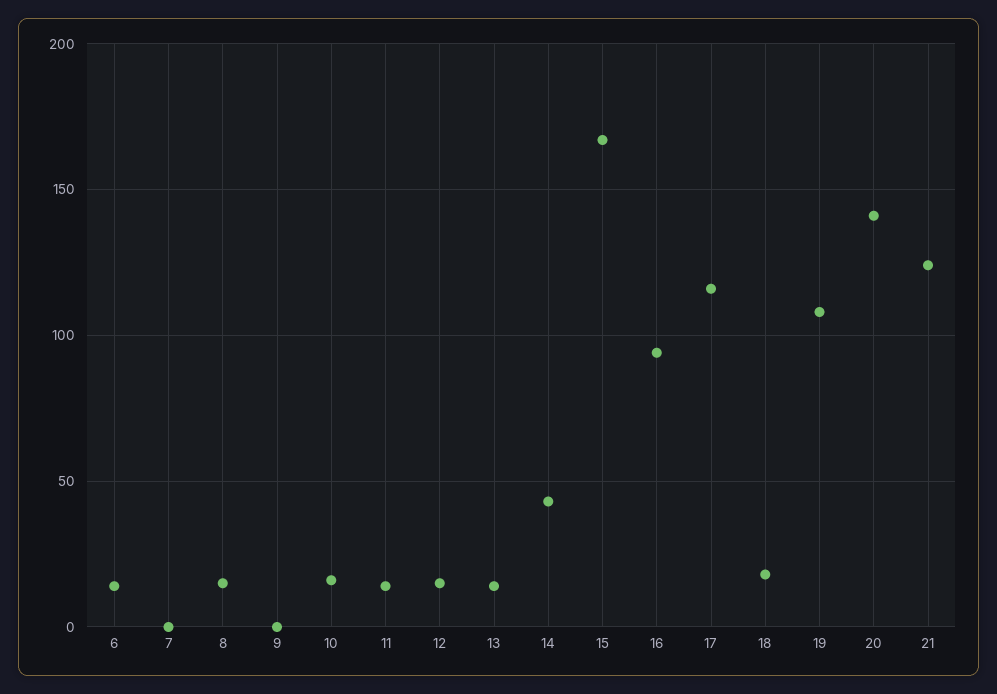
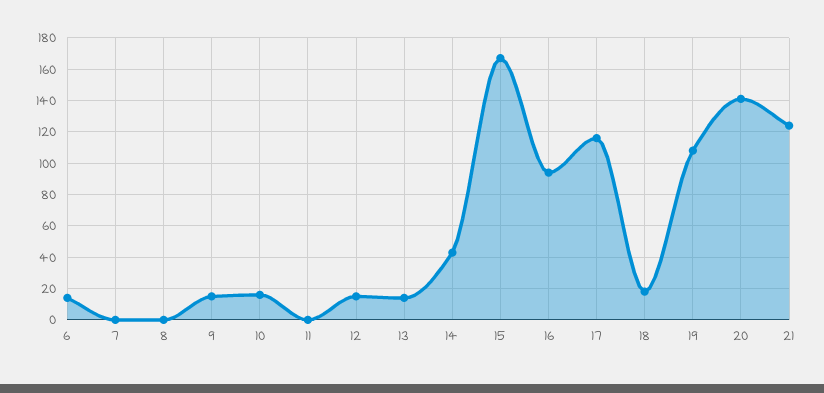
  {
    "6": 15,
    "7": 0,
-   "8": 15,
+   "8": 0,
-   "9": 0,
+   "9": 15,
    "10": 15,
-   "11": 15,
+   "11": 0,
    "12": 15,
    "13": 15,
    "14": 45,
    "15": 165,
    "16": 95,
    "17": 115,
    "18": 20,
    "19": 110,
    "20": 140,
    "21": 125
  }

